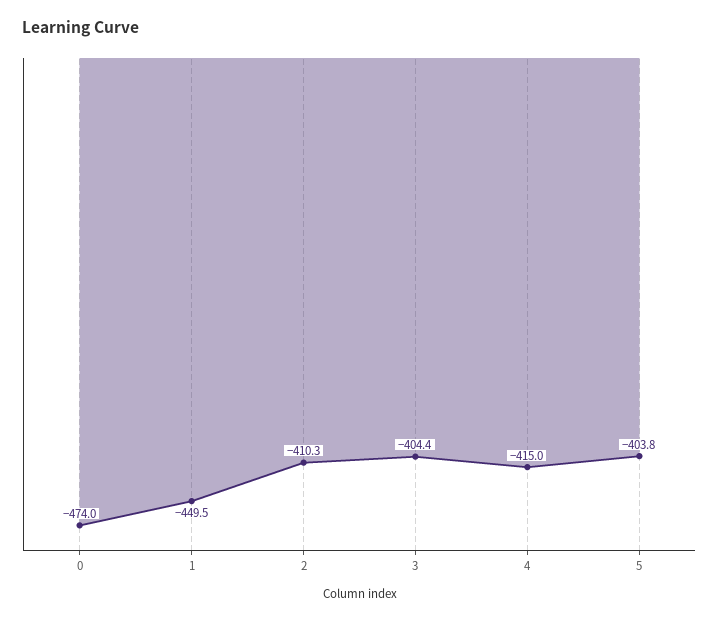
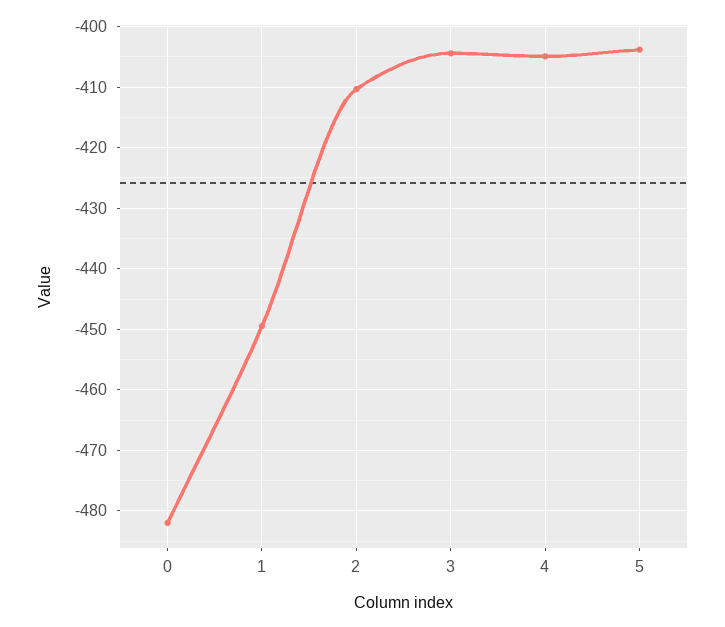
  {
-   "0": -474,
+   "0": -482,
    "1": -449.5,
    "2": -410.3,
    "3": -404.4,
-   "4": -415,
+   "4": -405,
    "5": -403.8
  }

